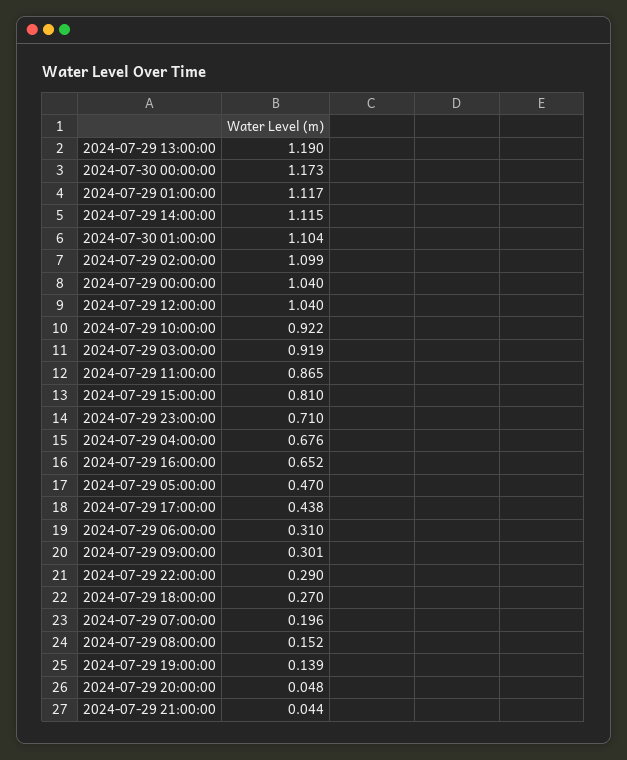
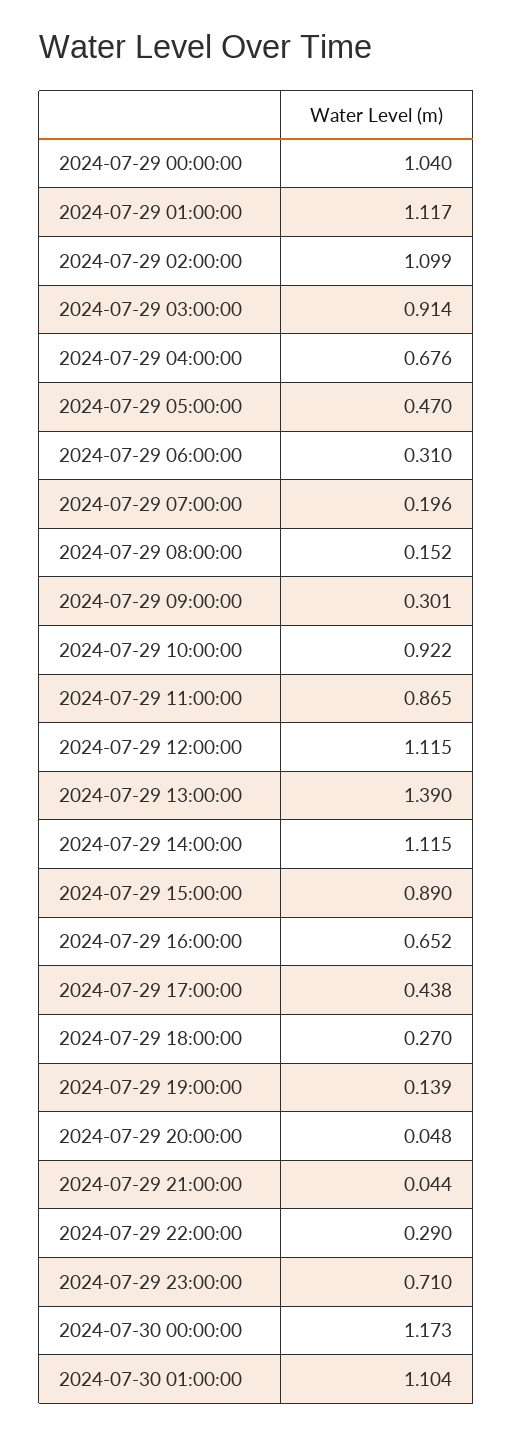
  {
-   "2024-07-29 13:00:00": 1.19,
+   "2024-07-29 13:00:00": 1.39,
    "2024-07-30 00:00:00": 1.173,
    "2024-07-29 01:00:00": 1.117,
    "2024-07-29 14:00:00": 1.115,
    "2024-07-30 01:00:00": 1.104,
    "2024-07-29 02:00:00": 1.099,
    "2024-07-29 00:00:00": 1.04,
-   "2024-07-29 12:00:00": 1.04,
+   "2024-07-29 12:00:00": 1.115,
    "2024-07-29 10:00:00": 0.922,
-   "2024-07-29 03:00:00": 0.919,
+   "2024-07-29 03:00:00": 0.914,
    "2024-07-29 11:00:00": 0.865,
-   "2024-07-29 15:00:00": 0.81,
+   "2024-07-29 15:00:00": 0.89,
    "2024-07-29 23:00:00": 0.71,
    "2024-07-29 04:00:00": 0.676,
    "2024-07-29 16:00:00": 0.652,
    "2024-07-29 05:00:00": 0.47,
    "2024-07-29 17:00:00": 0.438,
    "2024-07-29 06:00:00": 0.31,
    "2024-07-29 09:00:00": 0.301,
    "2024-07-29 22:00:00": 0.29,
    "2024-07-29 18:00:00": 0.27,
    "2024-07-29 07:00:00": 0.196,
    "2024-07-29 08:00:00": 0.152,
    "2024-07-29 19:00:00": 0.139,
    "2024-07-29 20:00:00": 0.048,
    "2024-07-29 21:00:00": 0.044
  }

